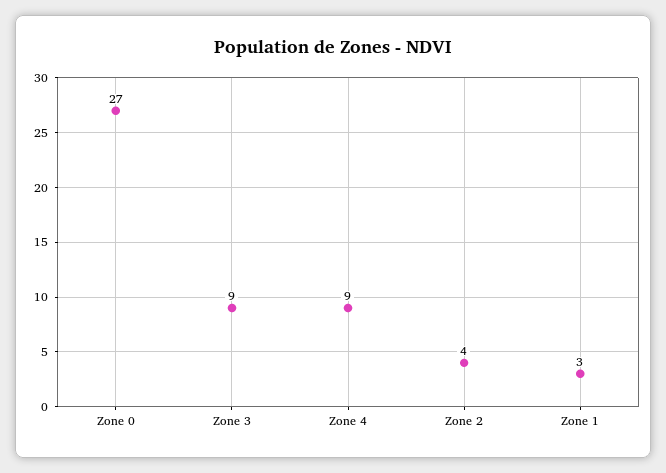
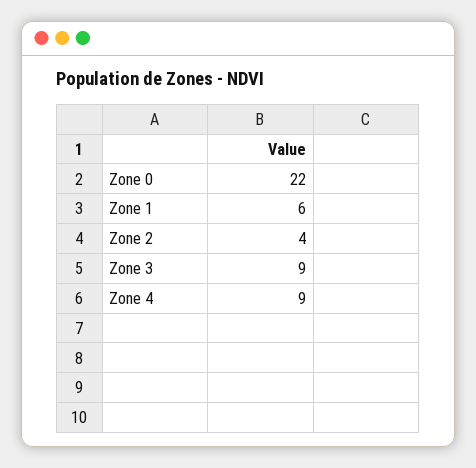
  {
-   "Zone 0": 27,
+   "Zone 0": 22,
    "Zone 3": 9,
    "Zone 4": 9,
    "Zone 2": 4,
-   "Zone 1": 3
+   "Zone 1": 6
  }

